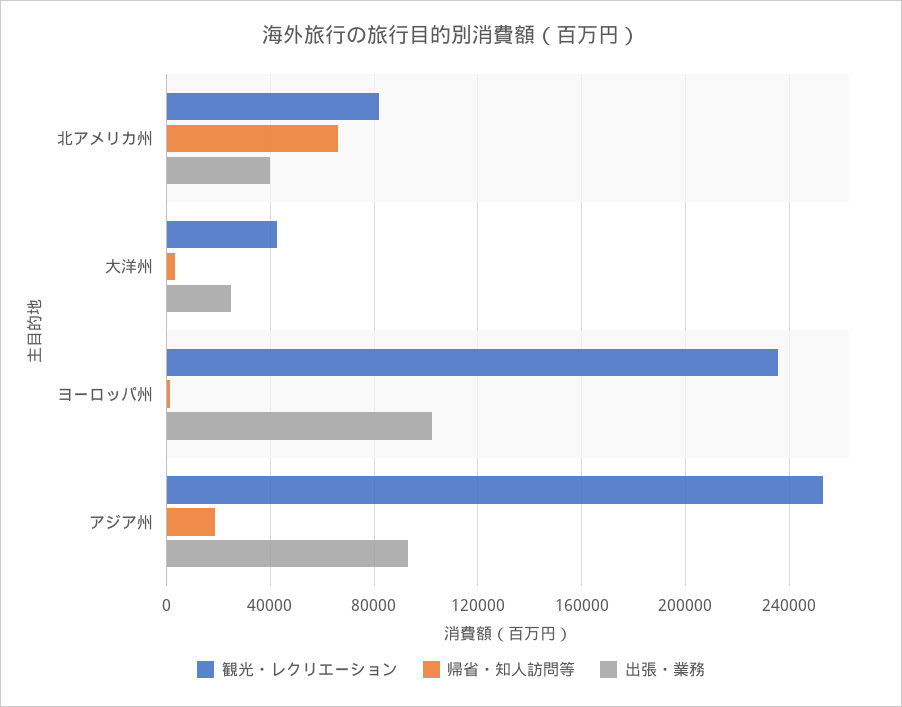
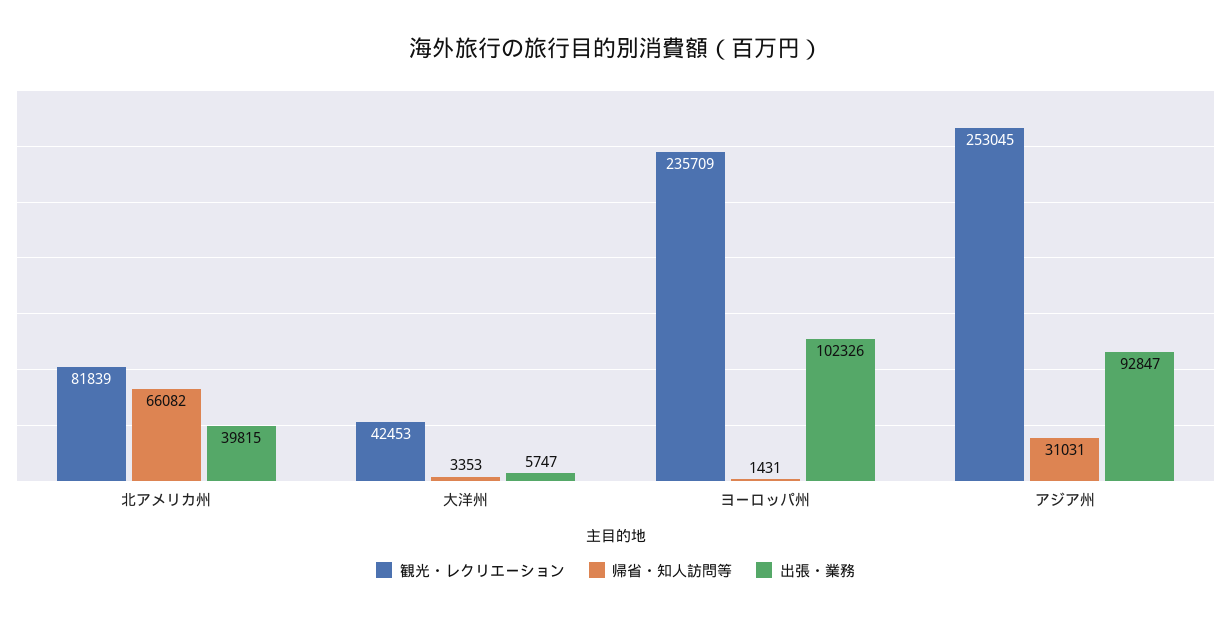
  {
    "観光・レクリエーション": {
      "北アメリカ州": 81839,
      "大洋州": 42453,
      "ヨーロッパ州": 235709,
      "アジア州": 253045
    },
    "帰省・知人訪問等": {
      "北アメリカ州": 66082,
      "大洋州": 3353,
      "ヨーロッパ州": 1431,
-     "アジア州": 20000
+     "アジア州": 31031
    },
    "出張・業務": {
      "北アメリカ州": 39815,
-     "大洋州": 25000,
+     "大洋州": 5747,
      "ヨーロッパ州": 102326,
      "アジア州": 92847
    }
  }

